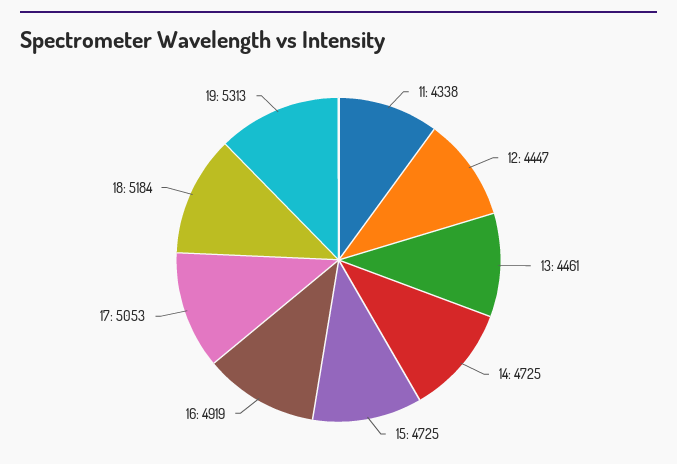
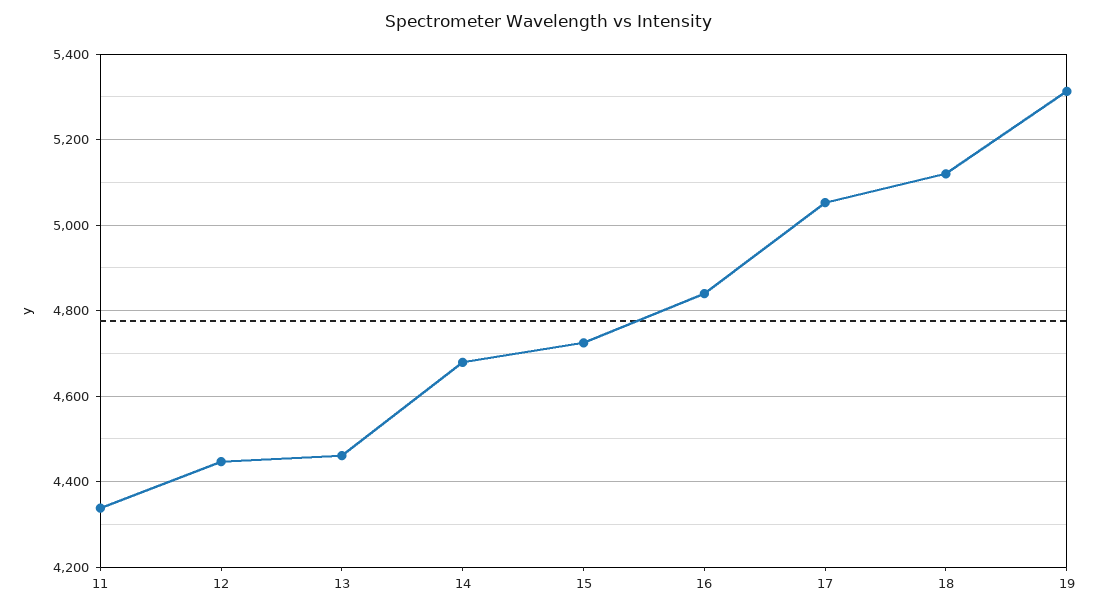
  {
    "11": 4338,
    "12": 4447,
    "13": 4461,
-   "14": 4725,
+   "14": 4680,
    "15": 4725,
-   "16": 4919,
+   "16": 4840,
    "17": 5053,
-   "18": 5184,
+   "18": 5120,
    "19": 5313
  }

